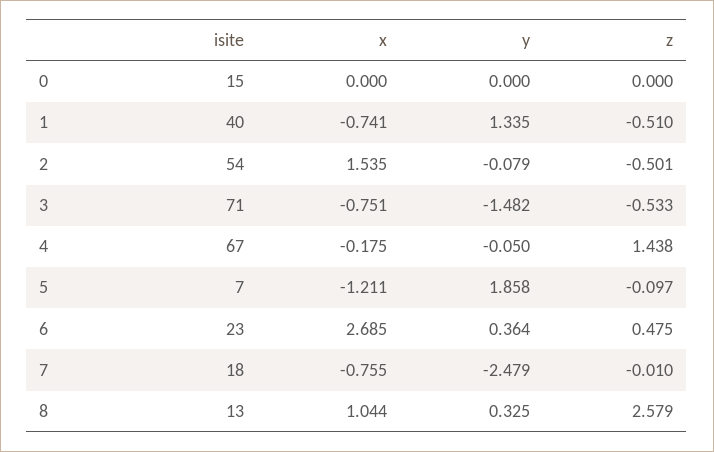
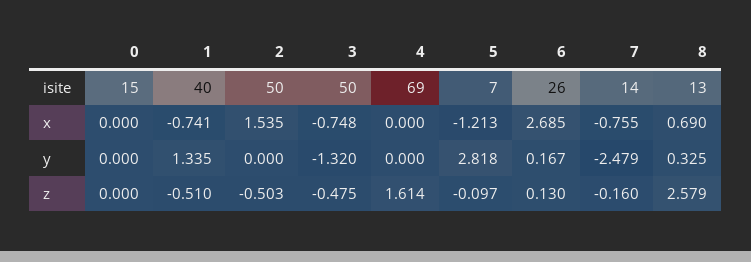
  {
    "isite": {
      "0": 15,
      "1": 40,
-     "2": 54,
+     "2": 50,
-     "3": 71,
+     "3": 50,
-     "4": 67,
+     "4": 69,
      "5": 7,
-     "6": 23,
+     "6": 26,
-     "7": 18,
+     "7": 14,
      "8": 13
    },
    "x": {
      "0": 0,
      "1": -0.741,
      "2": 1.535,
-     "3": -0.751,
+     "3": -0.748,
-     "4": -0.175,
+     "4": 0,
-     "5": -1.211,
+     "5": -1.213,
      "6": 2.685,
      "7": -0.755,
-     "8": 1.044
+     "8": 0.69
    },
    "y": {
      "0": 0,
      "1": 1.335,
-     "2": -0.079,
+     "2": 0,
-     "3": -1.482,
+     "3": -1.32,
-     "4": -0.05,
+     "4": 0,
-     "5": 1.858,
+     "5": 2.818,
-     "6": 0.364,
+     "6": 0.167,
      "7": -2.479,
      "8": 0.325
    },
    "z": {
      "0": 0,
      "1": -0.51,
-     "2": -0.501,
+     "2": -0.503,
-     "3": -0.533,
+     "3": -0.475,
-     "4": 1.438,
+     "4": 1.614,
      "5": -0.097,
-     "6": 0.475,
+     "6": 0.13,
-     "7": -0.01,
+     "7": -0.16,
      "8": 2.579
    }
  }

